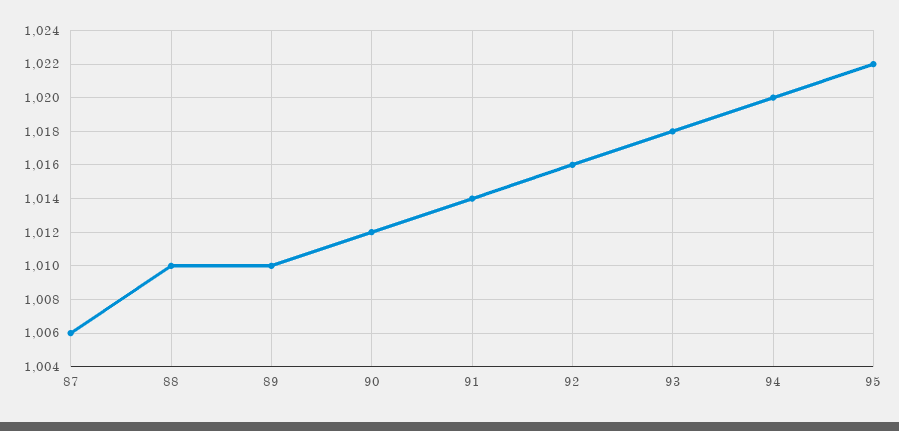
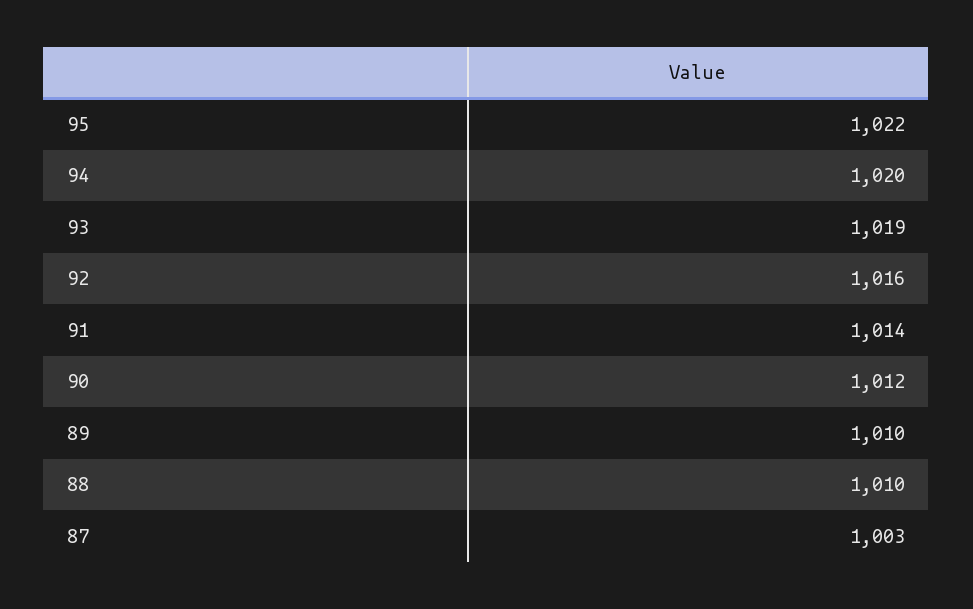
  {
-   "87": 1006,
+   "87": 1003,
    "88": 1010,
    "89": 1010,
    "90": 1012,
    "91": 1014,
    "92": 1016,
-   "93": 1018,
+   "93": 1019,
    "94": 1020,
    "95": 1022
  }

